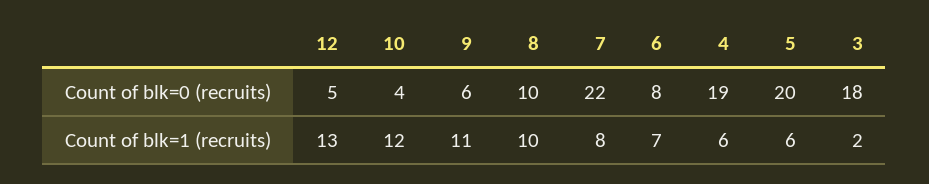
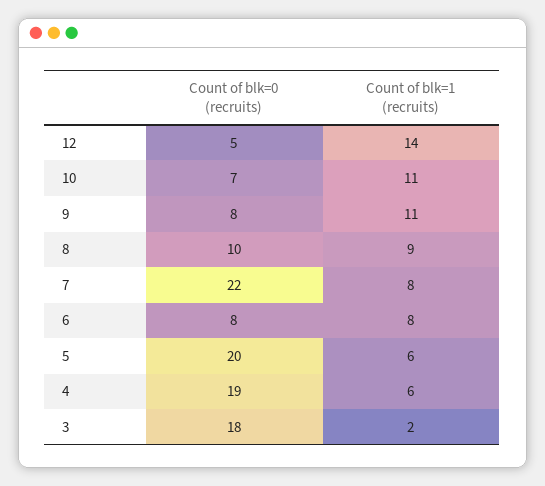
  {
    "12": {
      "Count of blk=0 (recruits)": 5,
-     "Count of blk=1 (recruits)": 13
+     "Count of blk=1 (recruits)": 14
    },
    "10": {
-     "Count of blk=0 (recruits)": 4,
+     "Count of blk=0 (recruits)": 7,
-     "Count of blk=1 (recruits)": 12
+     "Count of blk=1 (recruits)": 11
    },
    "9": {
-     "Count of blk=0 (recruits)": 6,
+     "Count of blk=0 (recruits)": 8,
      "Count of blk=1 (recruits)": 11
    },
    "8": {
      "Count of blk=0 (recruits)": 10,
-     "Count of blk=1 (recruits)": 10
+     "Count of blk=1 (recruits)": 9
    },
    "7": {
      "Count of blk=0 (recruits)": 22,
      "Count of blk=1 (recruits)": 8
    },
    "6": {
      "Count of blk=0 (recruits)": 8,
-     "Count of blk=1 (recruits)": 7
+     "Count of blk=1 (recruits)": 8
    },
    "4": {
      "Count of blk=0 (recruits)": 19,
      "Count of blk=1 (recruits)": 6
    },
    "5": {
      "Count of blk=0 (recruits)": 20,
      "Count of blk=1 (recruits)": 6
    },
    "3": {
      "Count of blk=0 (recruits)": 18,
      "Count of blk=1 (recruits)": 2
    }
  }

